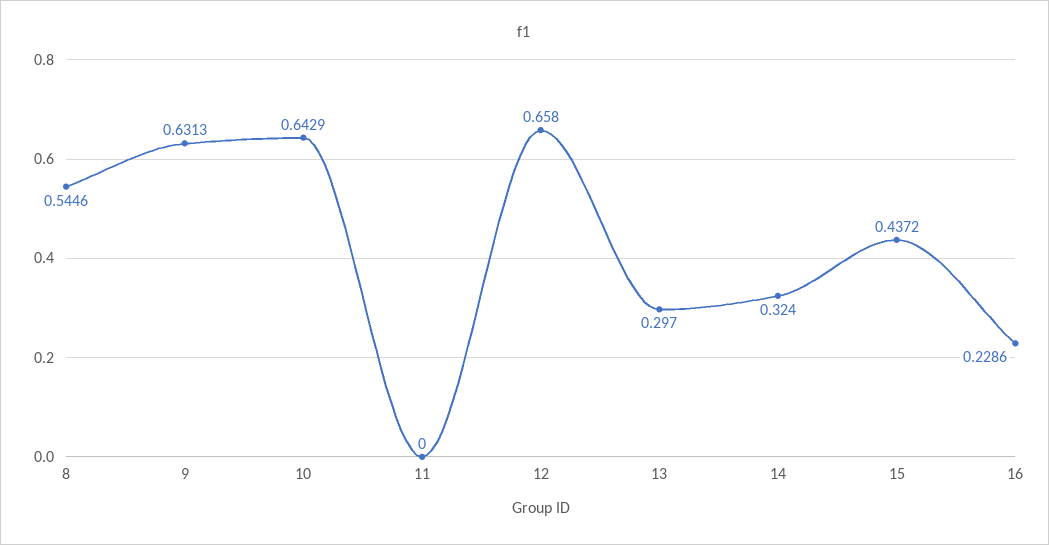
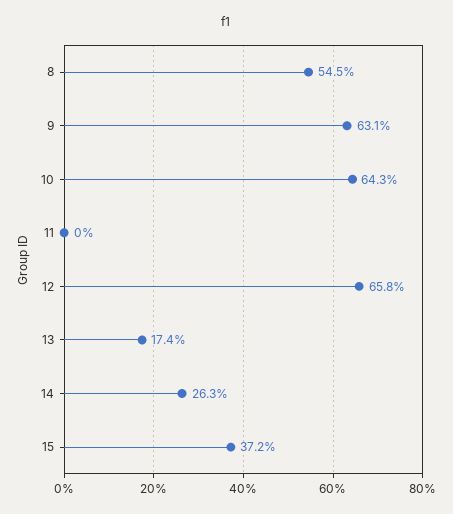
  {
    "8": 0.5446,
    "9": 0.6313,
    "10": 0.6429,
    "11": 0,
    "12": 0.658,
-   "13": 0.297,
+   "13": 0.174,
-   "14": 0.324,
+   "14": 0.263,
-   "15": 0.4372,
+   "15": 0.372
-   "16": 0.2286
  }

